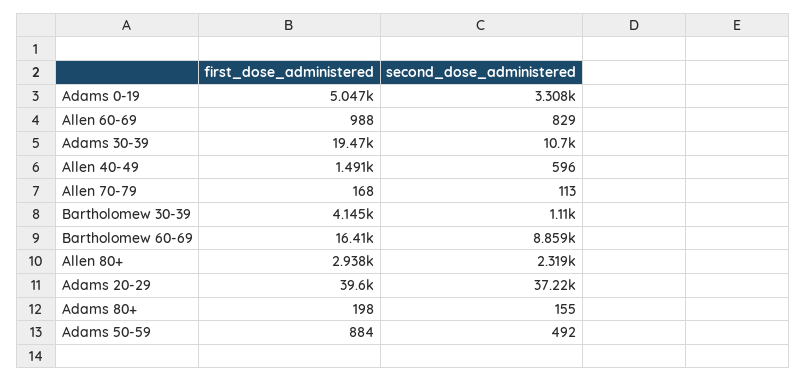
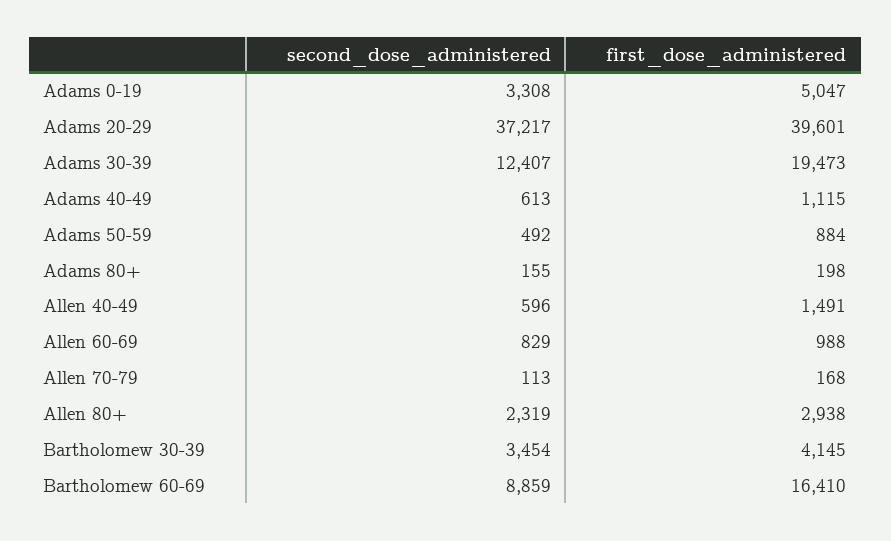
  {
    "first_dose_administered": {
      "Adams 0-19": 5047,
      "Allen 60-69": 988,
      "Adams 30-39": 19473,
      "Allen 40-49": 1491,
      "Allen 70-79": 168,
      "Bartholomew 30-39": 4145,
      "Bartholomew 60-69": 16410,
      "Allen 80+": 2938,
      "Adams 20-29": 39601,
      "Adams 80+": 198,
-     "Adams 50-59": 884
+     "Adams 50-59": 884,
+     "Adams 40-49": 1115
    },
    "second_dose_administered": {
      "Adams 0-19": 3308,
      "Allen 60-69": 829,
-     "Adams 30-39": 10700,
+     "Adams 30-39": 12407,
      "Allen 40-49": 596,
      "Allen 70-79": 113,
-     "Bartholomew 30-39": 1110,
+     "Bartholomew 30-39": 3454,
      "Bartholomew 60-69": 8859,
      "Allen 80+": 2319,
      "Adams 20-29": 37217,
      "Adams 80+": 155,
-     "Adams 50-59": 492
+     "Adams 50-59": 492,
+     "Adams 40-49": 613
    }
  }

